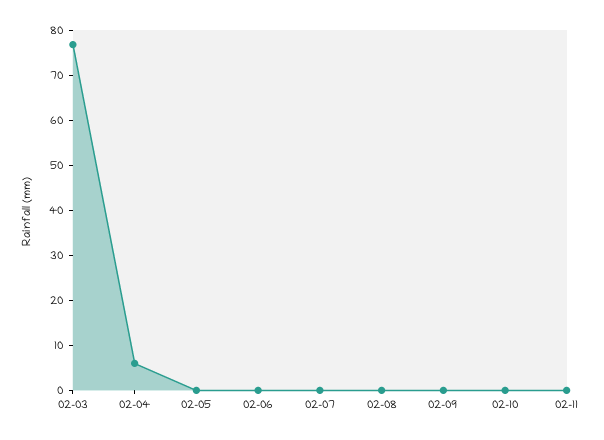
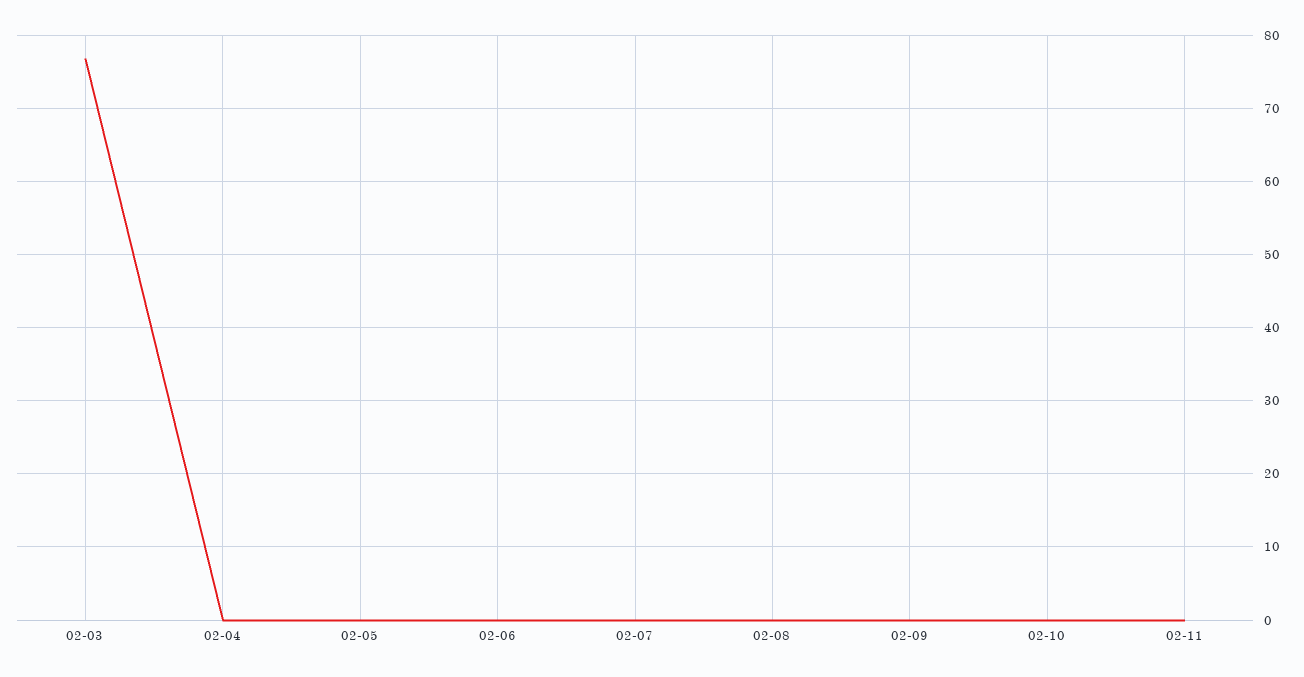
  {
    "02-03": 77,
-   "02-04": 6,
+   "02-04": 0,
    "02-05": 0,
    "02-06": 0,
    "02-07": 0,
    "02-08": 0,
    "02-09": 0,
    "02-10": 0,
    "02-11": 0
  }

